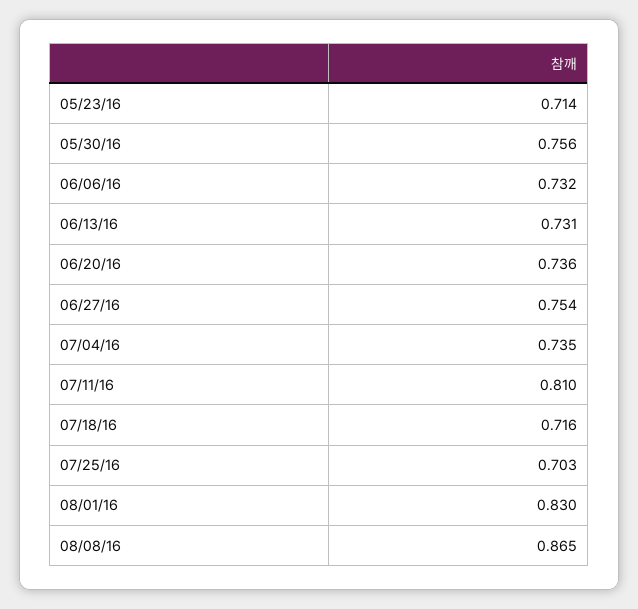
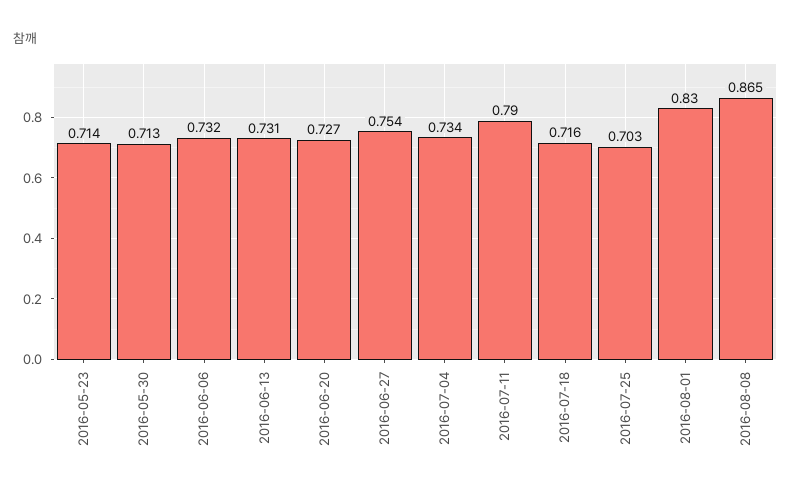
  {
    "05/23/16": 0.714,
-   "05/30/16": 0.756,
+   "05/30/16": 0.713,
    "06/06/16": 0.732,
    "06/13/16": 0.731,
-   "06/20/16": 0.736,
+   "06/20/16": 0.727,
    "06/27/16": 0.754,
-   "07/04/16": 0.735,
+   "07/04/16": 0.734,
-   "07/11/16": 0.81,
+   "07/11/16": 0.79,
    "07/18/16": 0.716,
    "07/25/16": 0.703,
    "08/01/16": 0.83,
    "08/08/16": 0.865
  }

